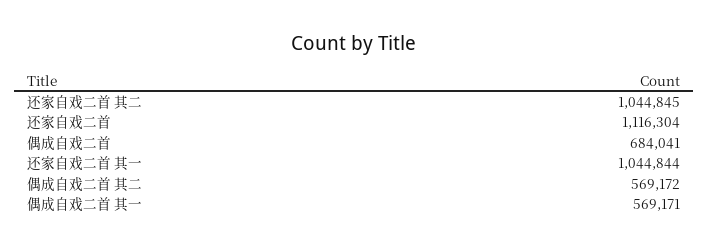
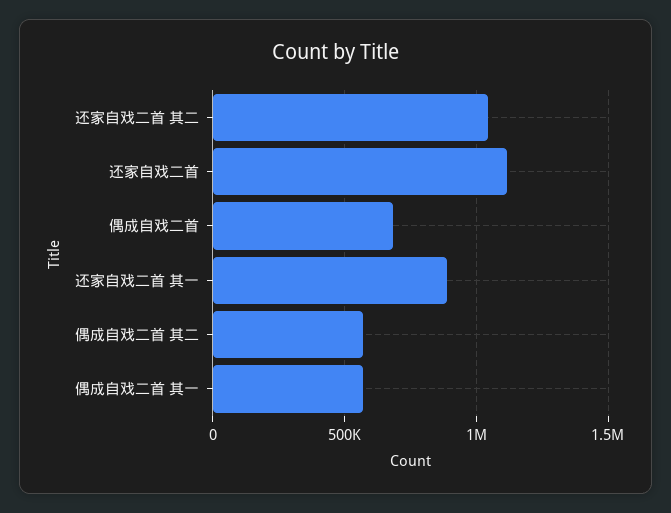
  {
    "还家自戏二首 其二": 1044845,
    "还家自戏二首": 1116304,
    "偶成自戏二首": 684041,
-   "还家自戏二首 其一": 1044844,
+   "还家自戏二首 其一": 900000,
    "偶成自戏二首 其二": 569172,
    "偶成自戏二首 其一": 569171
  }

